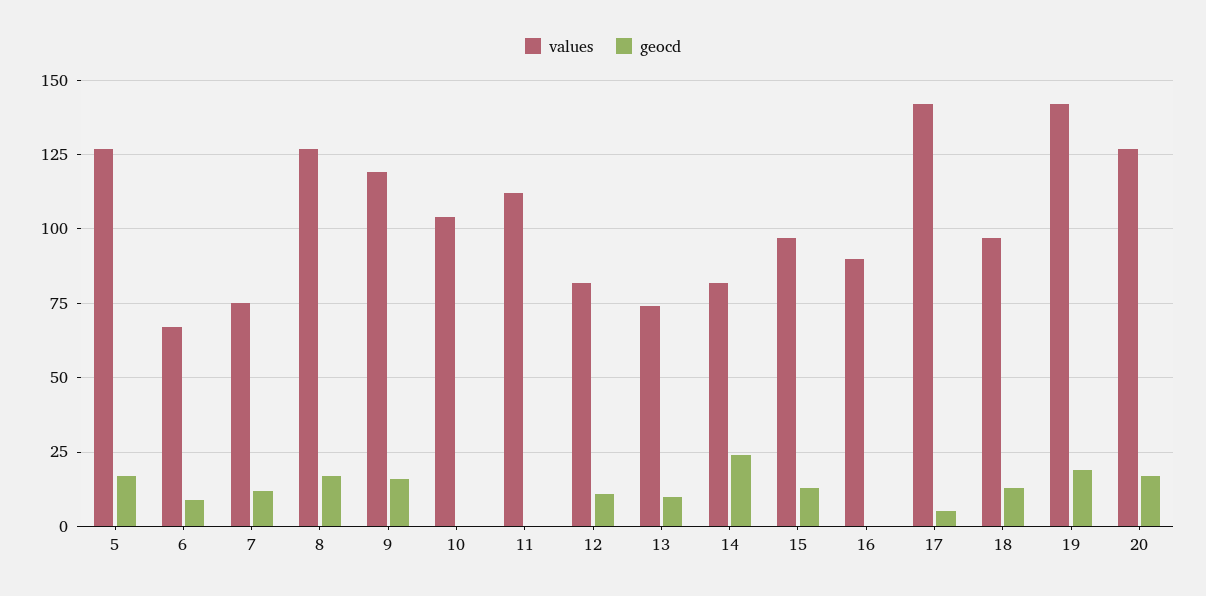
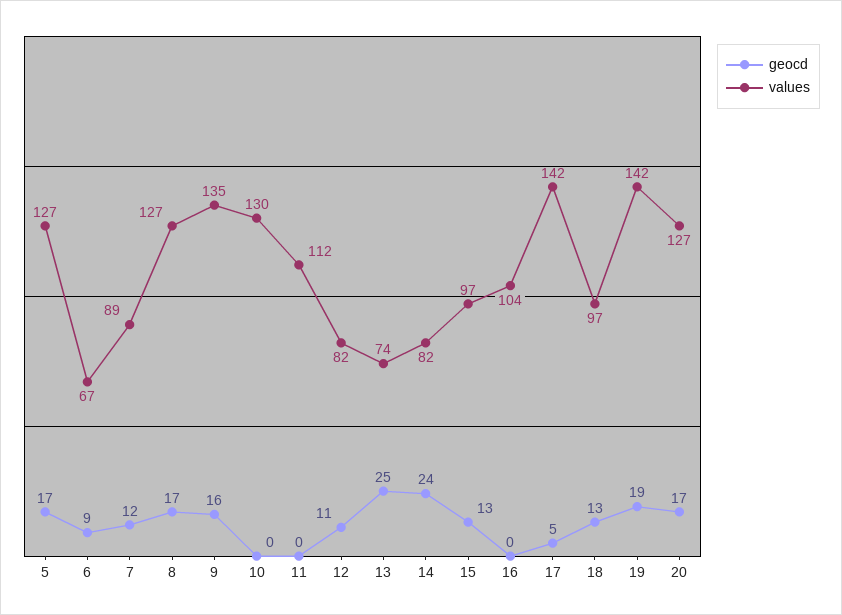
  {
    "values": {
      "5": 127,
      "6": 67,
-     "7": 75,
+     "7": 89,
      "8": 127,
-     "9": 120,
+     "9": 135,
-     "10": 105,
+     "10": 130,
      "11": 112,
      "12": 82,
      "13": 74,
      "14": 82,
      "15": 97,
-     "16": 90,
+     "16": 104,
      "17": 142,
      "18": 97,
      "19": 142,
      "20": 127
    },
    "geocd": {
      "5": 17,
      "6": 9,
      "7": 12,
      "8": 17,
      "9": 16,
      "10": 0,
      "11": 0,
      "12": 11,
-     "13": 10,
+     "13": 25,
      "14": 24,
      "15": 13,
      "16": 0,
      "17": 5,
      "18": 13,
      "19": 19,
      "20": 17
    }
  }

